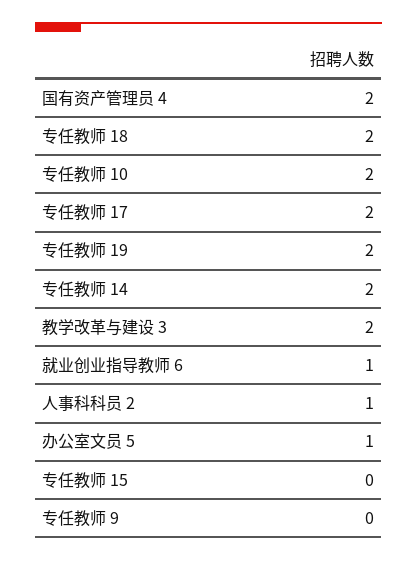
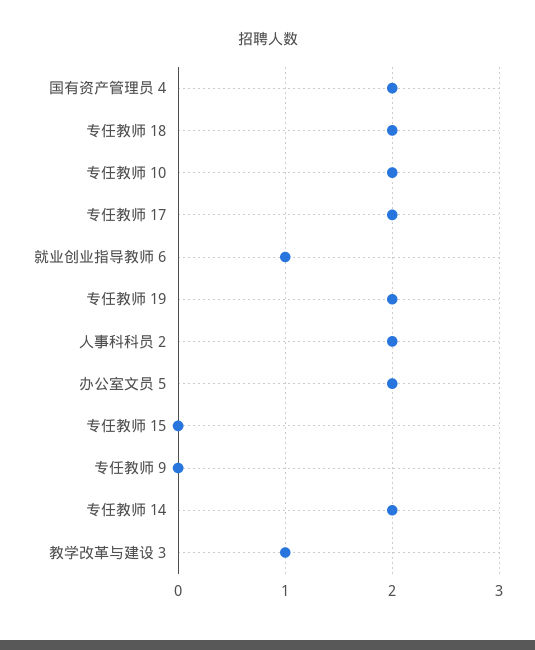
  {
    "国有资产管理员 4": 2,
    "专任教师 18": 2,
    "专任教师 10": 2,
    "专任教师 17": 2,
    "专任教师 19": 2,
    "专任教师 14": 2,
-   "教学改革与建设 3": 2,
+   "教学改革与建设 3": 1,
    "就业创业指导教师 6": 1,
-   "人事科科员 2": 1,
+   "人事科科员 2": 2,
-   "办公室文员 5": 1,
+   "办公室文员 5": 2,
    "专任教师 15": 0,
    "专任教师 9": 0
  }

